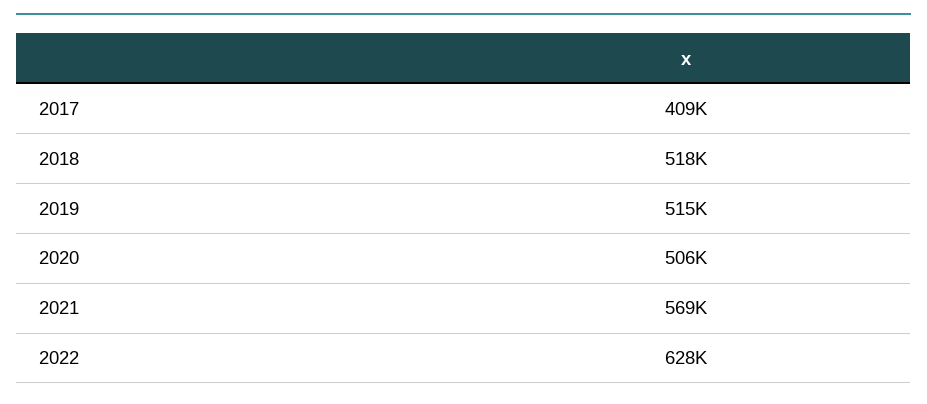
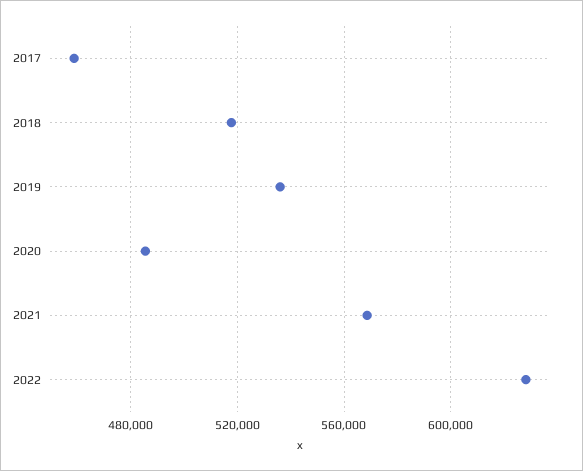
  {
-   "2017": 409000,
+   "2017": 460000,
    "2018": 518000,
-   "2019": 515000,
+   "2019": 535000,
-   "2020": 506000,
+   "2020": 485000,
    "2021": 569000,
    "2022": 628000
  }

